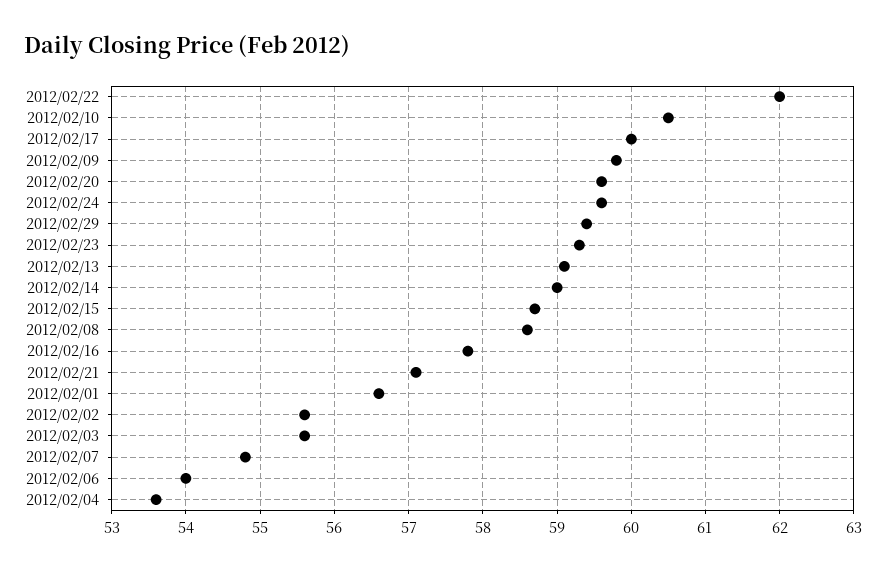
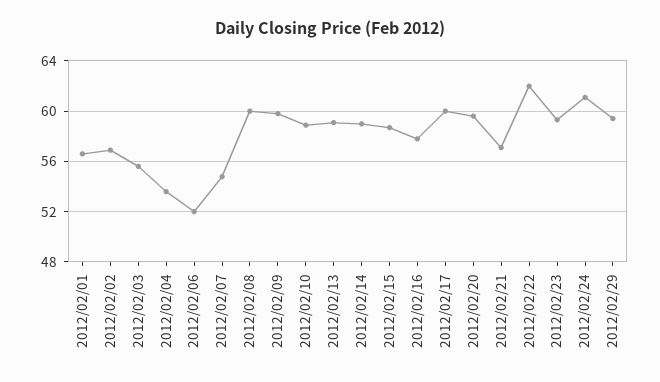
  {
    "2012/02/22": 62,
-   "2012/02/10": 60.5,
+   "2012/02/10": 59,
    "2012/02/17": 60,
    "2012/02/09": 59.8,
    "2012/02/20": 59.6,
-   "2012/02/24": 59.6,
+   "2012/02/24": 61,
    "2012/02/29": 59.4,
    "2012/02/23": 59.3,
    "2012/02/13": 59.1,
    "2012/02/14": 59,
    "2012/02/15": 58.7,
-   "2012/02/08": 58.6,
+   "2012/02/08": 60,
    "2012/02/16": 57.8,
    "2012/02/21": 57.1,
    "2012/02/01": 56.6,
-   "2012/02/02": 55.6,
+   "2012/02/02": 57,
    "2012/02/03": 55.6,
    "2012/02/07": 54.8,
-   "2012/02/06": 54,
+   "2012/02/06": 52,
    "2012/02/04": 53.6
  }

